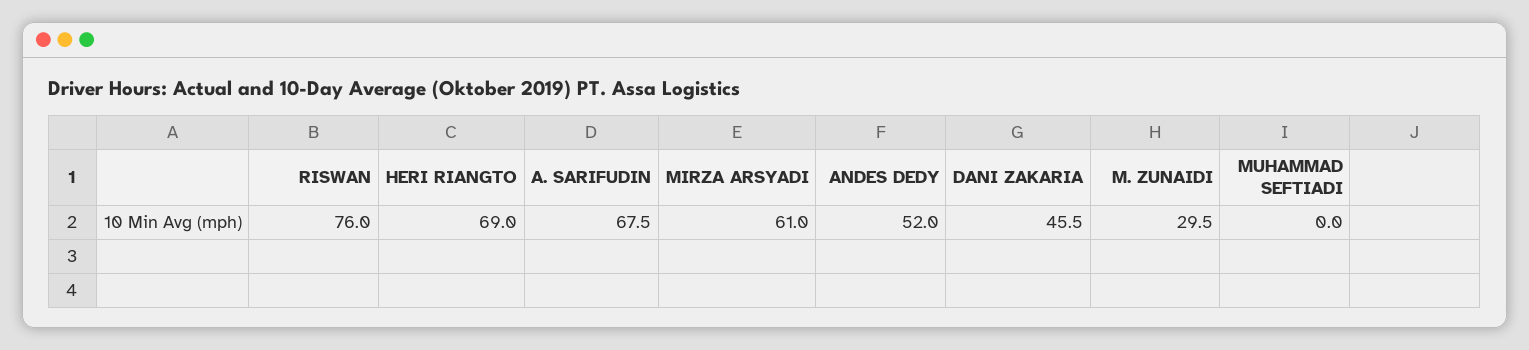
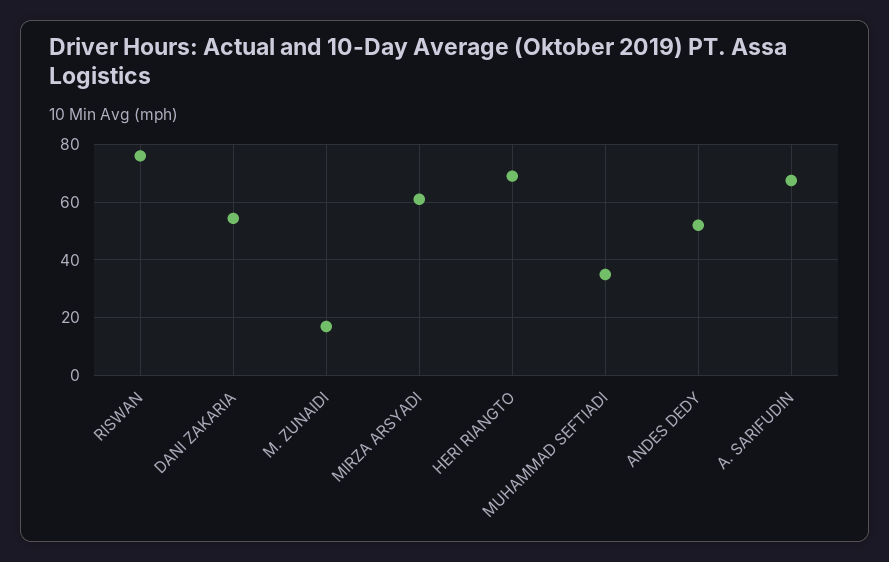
  {
    "RISWAN": 76,
    "HERI RIANGTO": 69,
    "A. SARIFUDIN": 67.5,
    "MIRZA ARSYADI": 61,
    "ANDES DEDY": 52,
-   "DANI ZAKARIA": 45.5,
+   "DANI ZAKARIA": 55,
-   "M. ZUNAIDI": 29.5,
+   "M. ZUNAIDI": 17.5,
-   "MUHAMMAD SEFTIADI": 0
+   "MUHAMMAD SEFTIADI": 35
  }

